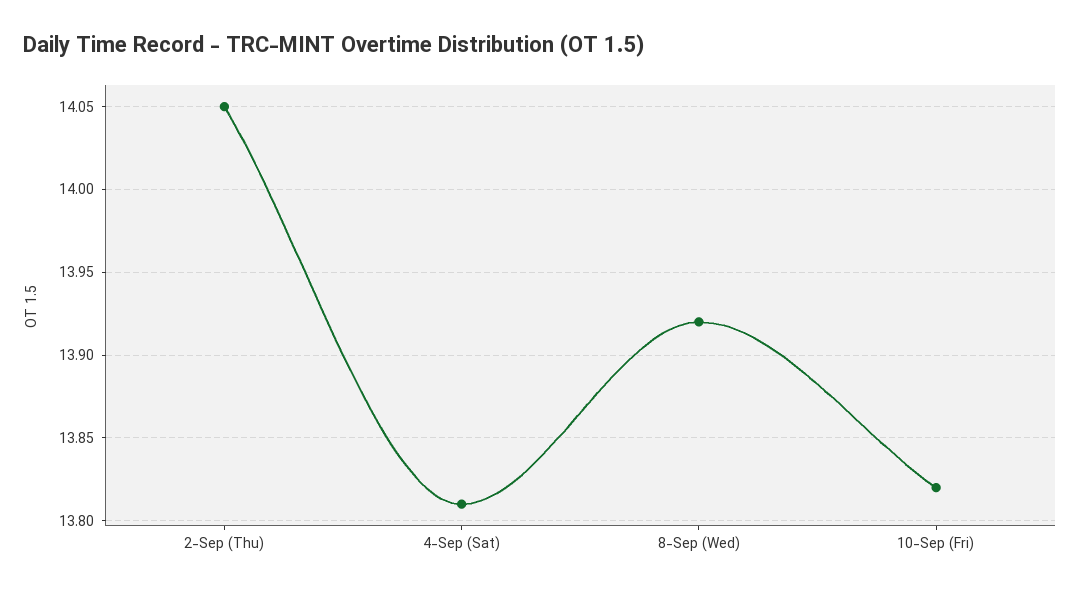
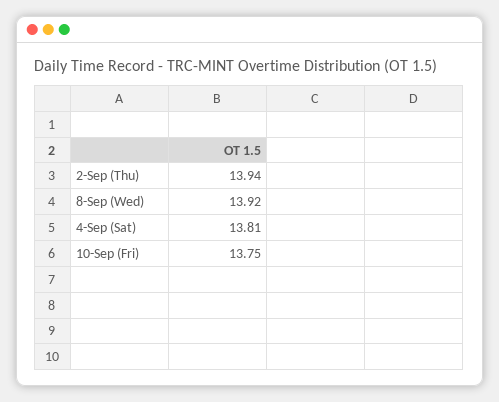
  {
-   "2-Sep (Thu)": 14.05,
+   "2-Sep (Thu)": 13.94,
    "4-Sep (Sat)": 13.81,
    "8-Sep (Wed)": 13.92,
-   "10-Sep (Fri)": 13.82
+   "10-Sep (Fri)": 13.75
  }

